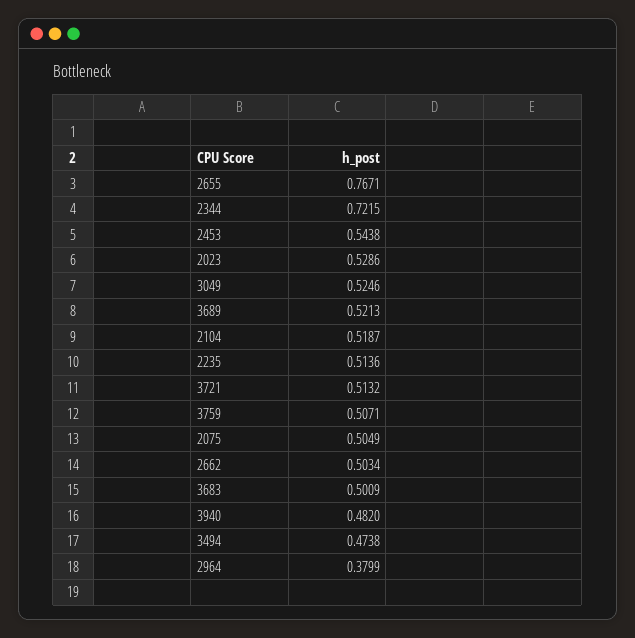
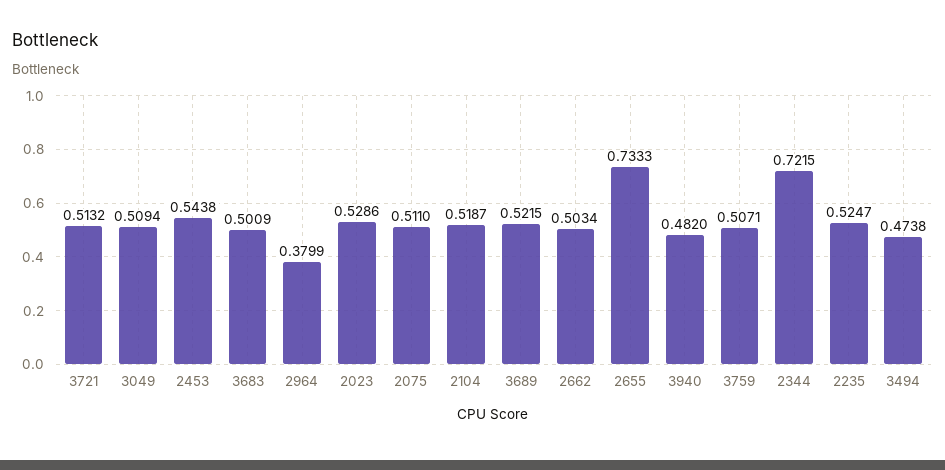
  {
-   "2655": 0.7671,
+   "2655": 0.7333,
    "2344": 0.7215,
    "2453": 0.5438,
    "2023": 0.5286,
-   "3049": 0.5246,
+   "3049": 0.5094,
-   "3689": 0.5213,
+   "3689": 0.5215,
    "2104": 0.5187,
-   "2235": 0.5136,
+   "2235": 0.5247,
    "3721": 0.5132,
    "3759": 0.5071,
-   "2075": 0.5049,
+   "2075": 0.511,
    "2662": 0.5034,
    "3683": 0.5009,
    "3940": 0.482,
    "3494": 0.4738,
    "2964": 0.3799
  }

